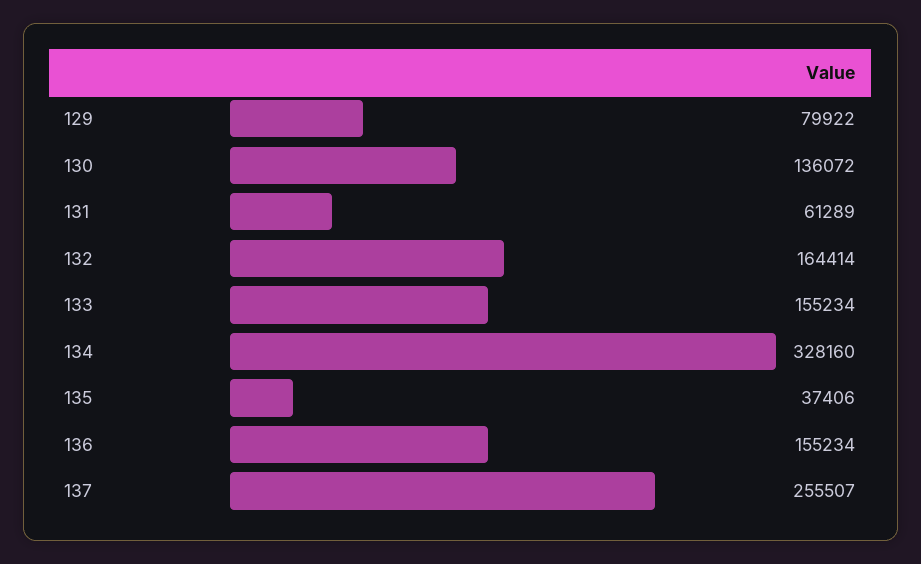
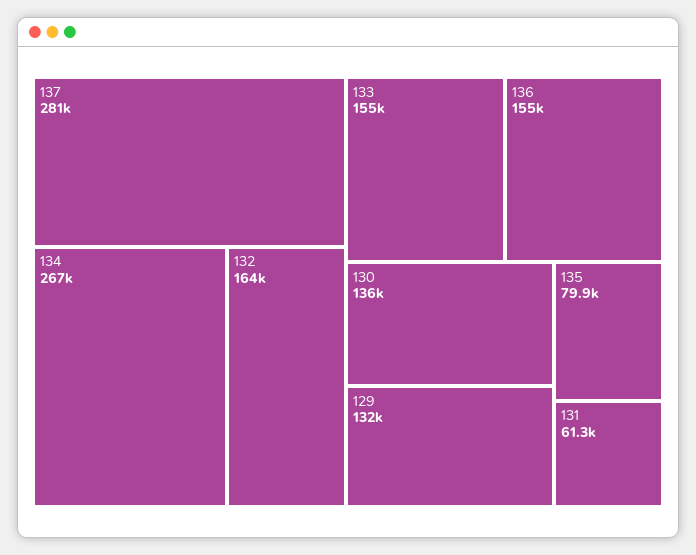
  {
-   "129": 79922,
+   "129": 132000,
    "130": 136072,
    "131": 61289,
    "132": 164414,
    "133": 155234,
-   "134": 328160,
+   "134": 267000,
-   "135": 37406,
+   "135": 79900,
    "136": 155234,
-   "137": 255507
+   "137": 281000
  }

